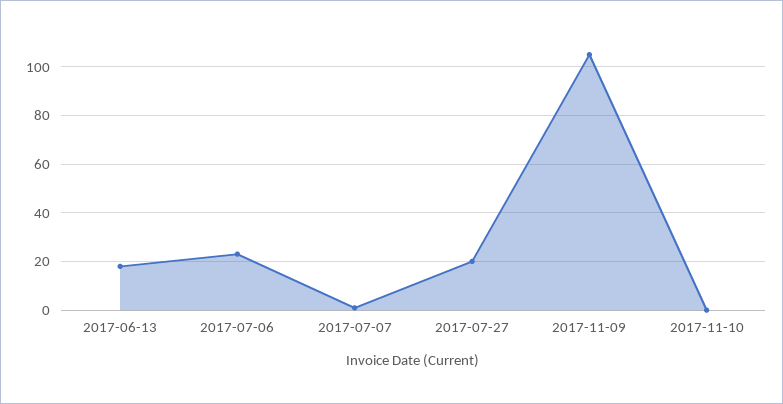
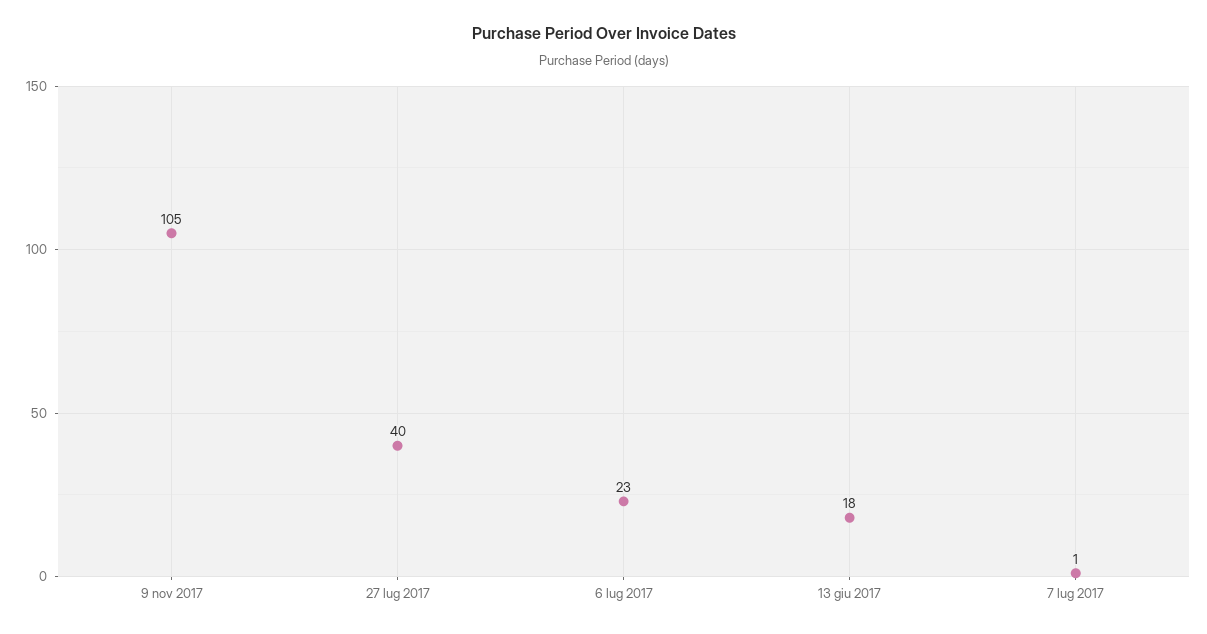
  {
    "2017-06-13": 18,
    "2017-07-06": 23,
    "2017-07-07": 1,
-   "2017-07-27": 20,
+   "2017-07-27": 40,
-   "2017-11-09": 105,
+   "2017-11-09": 105
-   "2017-11-10": 0
  }

